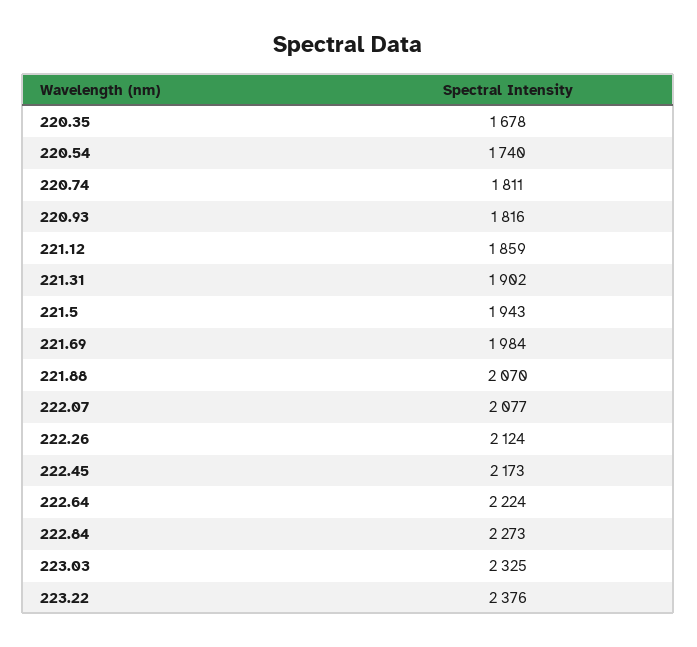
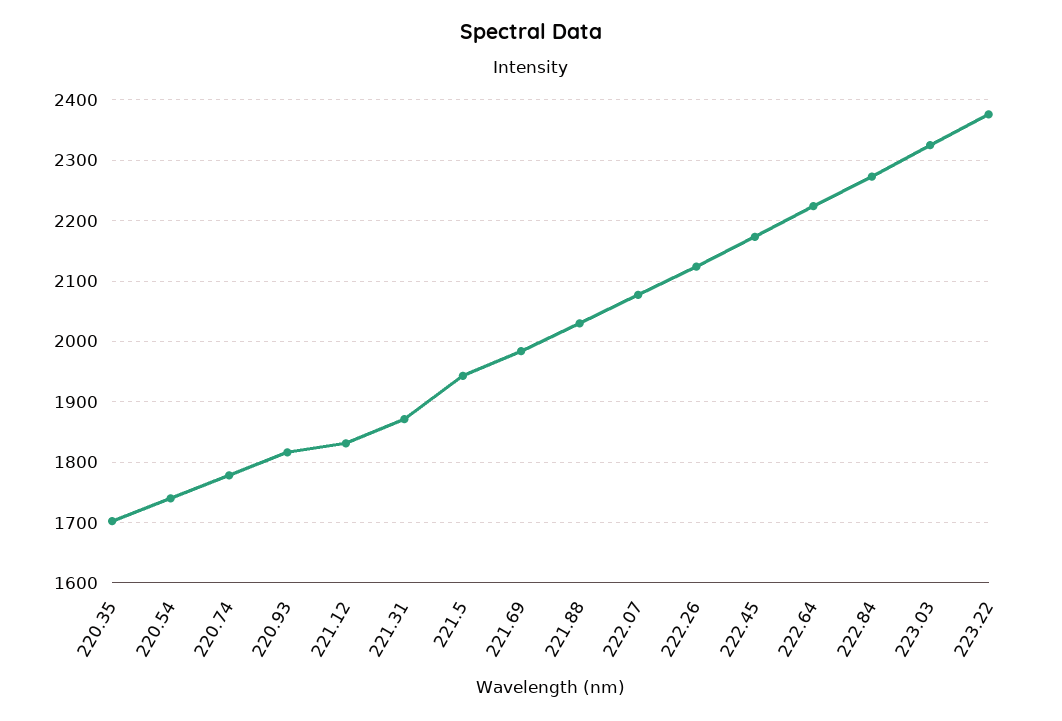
  {
-   "220.35": 1678,
+   "220.35": 1700,
    "220.54": 1740,
-   "220.74": 1811,
+   "220.74": 1780,
    "220.93": 1816,
-   "221.12": 1859,
+   "221.12": 1830,
-   "221.31": 1902,
+   "221.31": 1870,
    "221.5": 1943,
    "221.69": 1984,
-   "221.88": 2070,
+   "221.88": 2030,
    "222.07": 2077,
    "222.26": 2124,
    "222.45": 2173,
    "222.64": 2224,
    "222.84": 2273,
    "223.03": 2325,
    "223.22": 2376
  }

